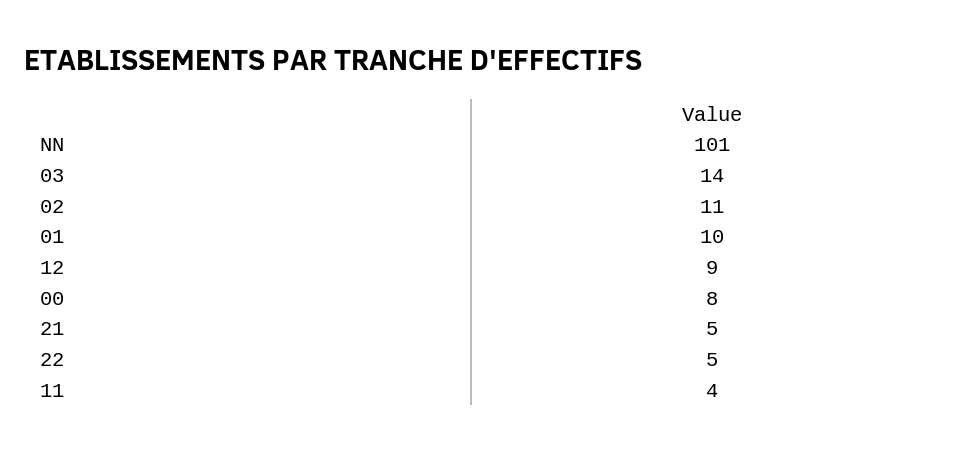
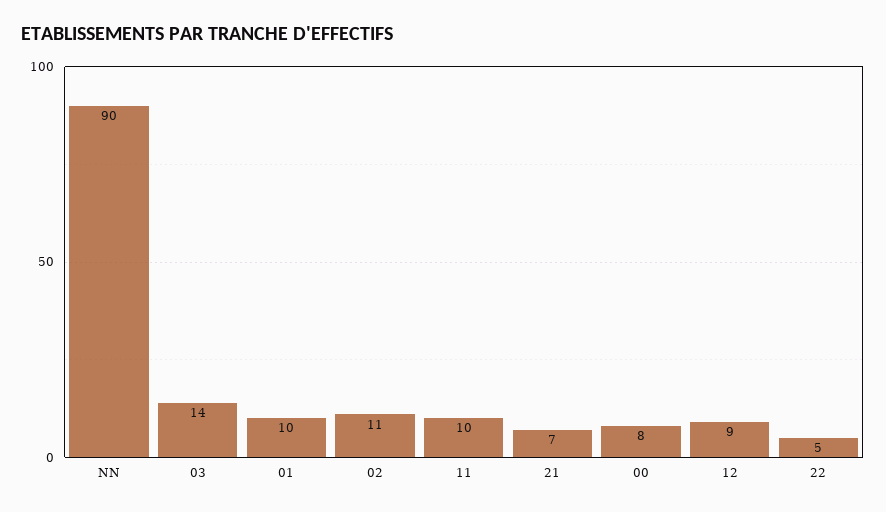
  {
-   "NN": 101,
+   "NN": 90,
    "03": 14,
    "02": 11,
    "01": 10,
    "12": 9,
    "00": 8,
-   "21": 5,
+   "21": 7,
    "22": 5,
-   "11": 4
+   "11": 10
  }

